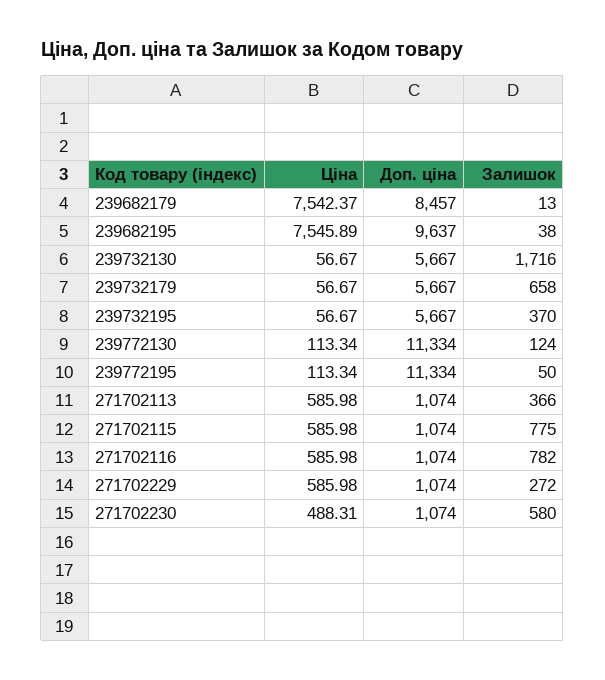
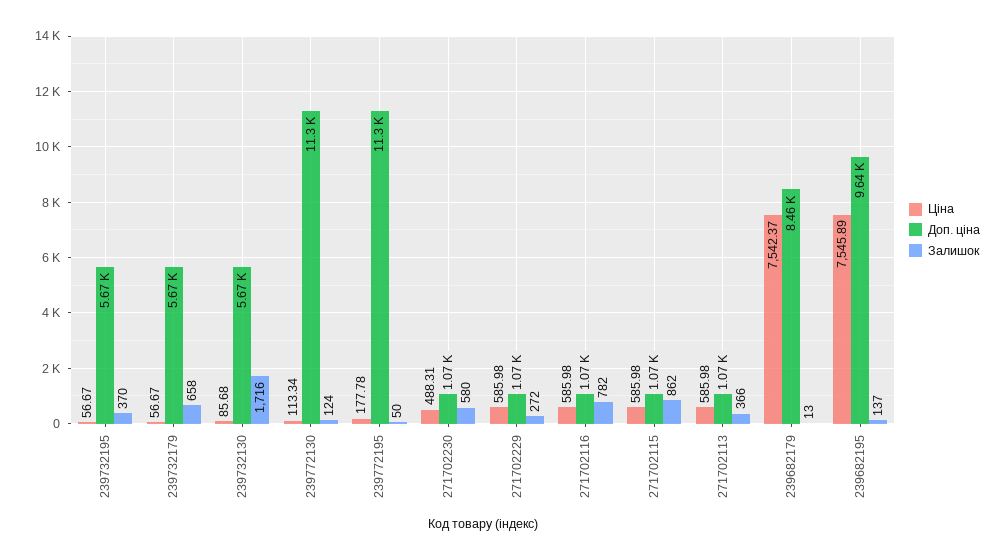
  {
    "Ціна": {
      "239682179": 7542.37,
      "239682195": 7545.89,
-     "239732130": 56.67,
+     "239732130": 85.68,
      "239732179": 56.67,
      "239732195": 56.67,
      "239772130": 113.34,
-     "239772195": 113.34,
+     "239772195": 177.78,
      "271702113": 585.98,
      "271702115": 585.98,
      "271702116": 585.98,
      "271702229": 585.98,
      "271702230": 488.31
    },
    "Доп. ціна": {
      "239682179": 8457,
      "239682195": 9637,
      "239732130": 5667,
      "239732179": 5667,
      "239732195": 5667,
      "239772130": 11334,
      "239772195": 11334,
      "271702113": 1074,
      "271702115": 1074,
      "271702116": 1074,
      "271702229": 1074,
      "271702230": 1074
    },
    "Залишок": {
      "239682179": 13,
-     "239682195": 38,
+     "239682195": 137,
      "239732130": 1716,
      "239732179": 658,
      "239732195": 370,
      "239772130": 124,
      "239772195": 50,
      "271702113": 366,
-     "271702115": 775,
+     "271702115": 862,
      "271702116": 782,
      "271702229": 272,
      "271702230": 580
    }
  }

